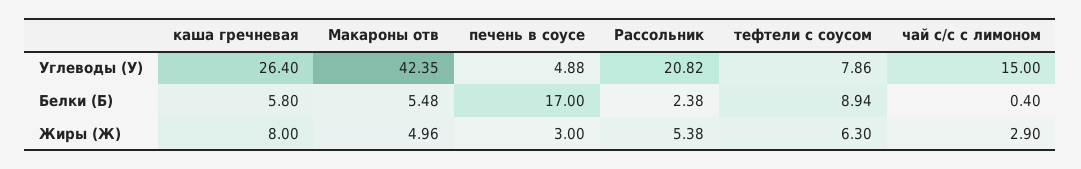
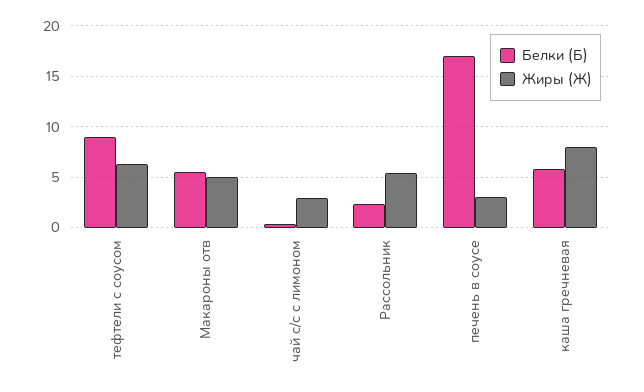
  {
-   "Углеводы (У)": {
-     "каша гречневая": 26.4,
-     "Макароны отв": 42.35,
-     "печень в соусе": 4.88,
-     "Рассольник": 20.82,
-     "тефтели с соусом": 7.86,
-     "чай с/с с лимоном": 15
-   },
    "Белки (Б)": {
      "каша гречневая": 5.8,
      "Макароны отв": 5.48,
      "печень в соусе": 17,
      "Рассольник": 2.38,
      "тефтели с соусом": 8.94,
      "чай с/с с лимоном": 0.4
    },
    "Жиры (Ж)": {
      "каша гречневая": 8,
      "Макароны отв": 4.96,
      "печень в соусе": 3,
      "Рассольник": 5.38,
      "тефтели с соусом": 6.3,
      "чай с/с с лимоном": 2.9
    }
  }

